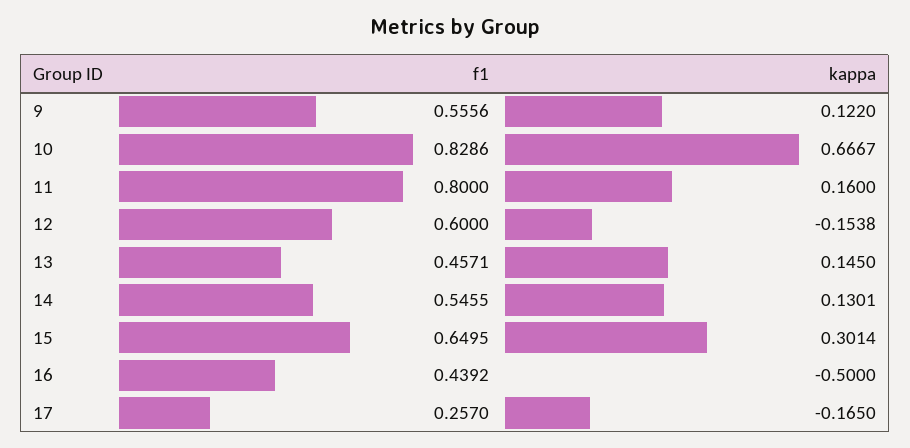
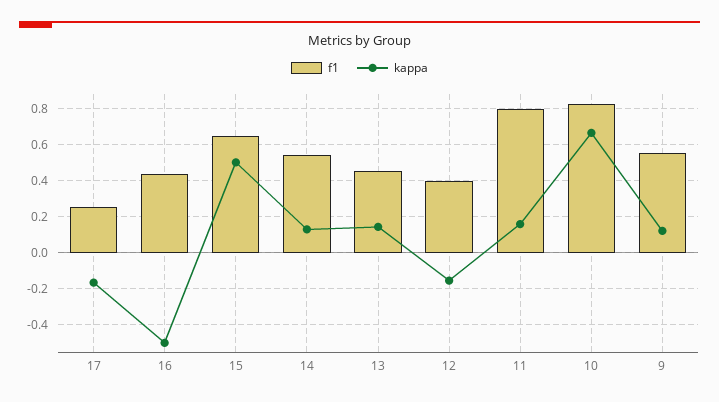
  {
    "f1": {
      "9": 0.5556,
      "10": 0.8286,
      "11": 0.8,
-     "12": 0.6,
+     "12": 0.4,
      "13": 0.4571,
      "14": 0.5455,
      "15": 0.6495,
      "16": 0.4392,
      "17": 0.257
    },
    "kappa": {
      "9": 0.122,
      "10": 0.6667,
      "11": 0.16,
      "12": -0.1538,
      "13": 0.145,
      "14": 0.1301,
-     "15": 0.3014,
+     "15": 0.5,
      "16": -0.5,
      "17": -0.165
    }
  }

